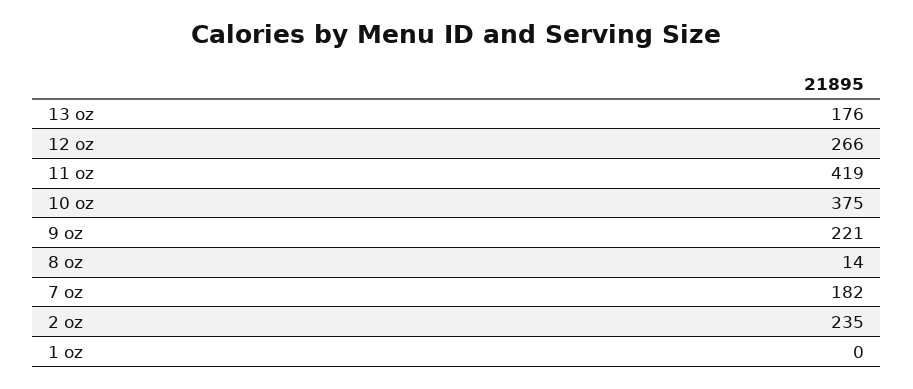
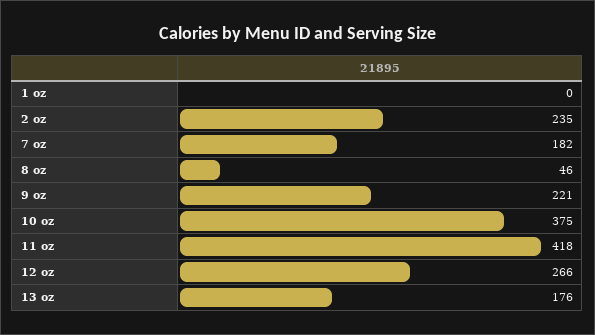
  {
    "13 oz": 176,
    "12 oz": 266,
-   "11 oz": 419,
+   "11 oz": 418,
    "10 oz": 375,
    "9 oz": 221,
-   "8 oz": 14,
+   "8 oz": 46,
    "7 oz": 182,
    "2 oz": 235,
    "1 oz": 0
  }

